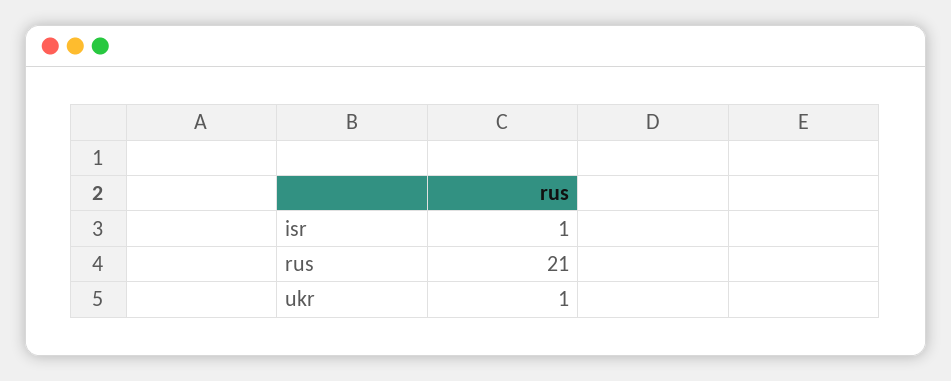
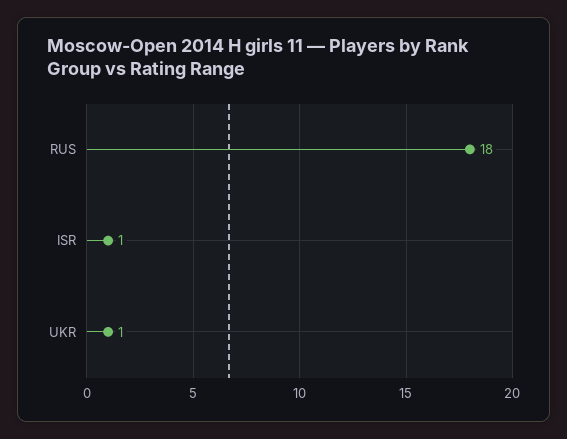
  {
    "isr": 1,
-   "rus": 21,
+   "rus": 18,
    "ukr": 1
  }

